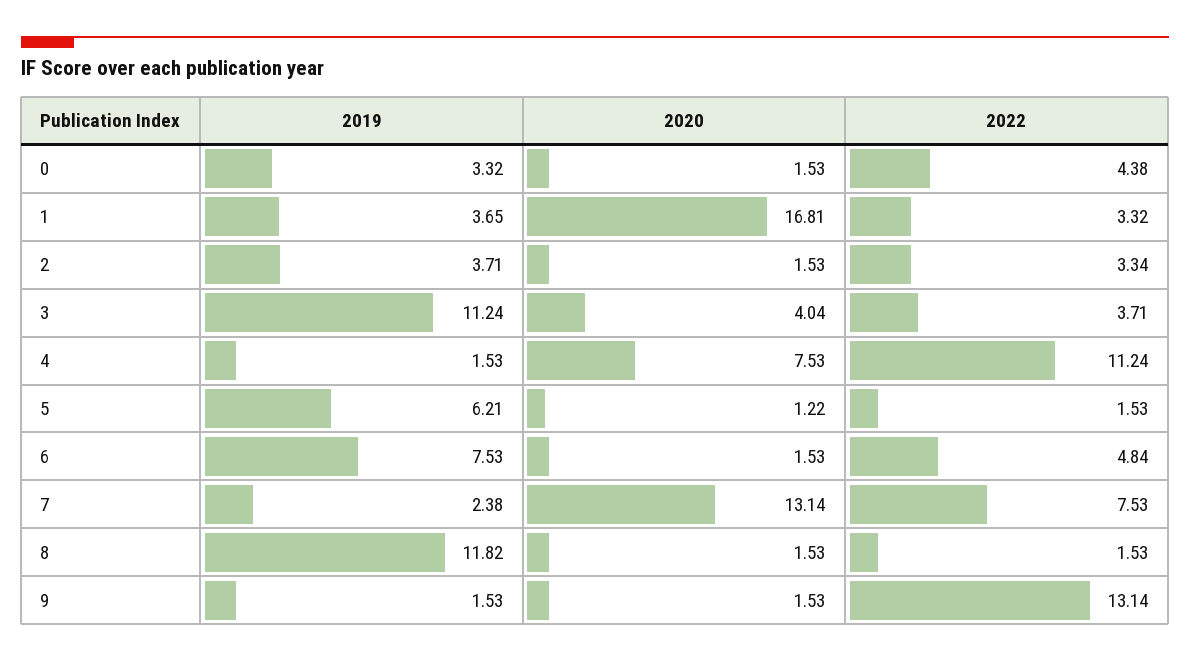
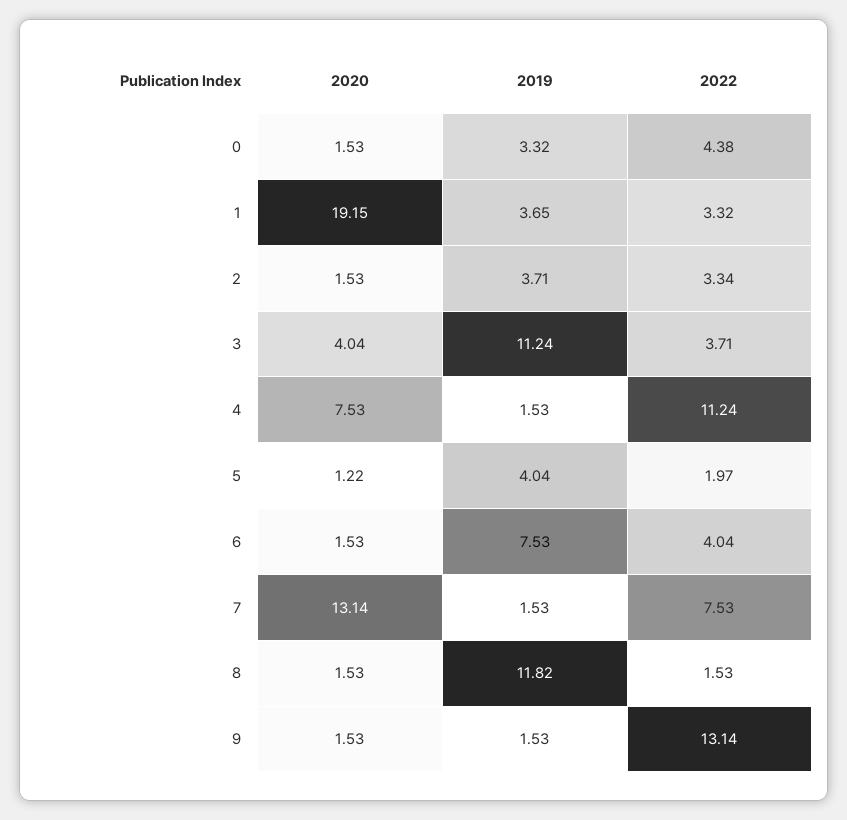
  {
    "2019": {
      "0": 3.32,
      "1": 3.65,
      "2": 3.71,
      "3": 11.24,
      "4": 1.53,
-     "5": 6.21,
+     "5": 4.04,
      "6": 7.53,
-     "7": 2.38,
+     "7": 1.53,
      "8": 11.82,
      "9": 1.53
    },
    "2020": {
      "0": 1.53,
-     "1": 16.81,
+     "1": 19.15,
      "2": 1.53,
      "3": 4.04,
      "4": 7.53,
      "5": 1.22,
      "6": 1.53,
      "7": 13.14,
      "8": 1.53,
      "9": 1.53
    },
    "2022": {
      "0": 4.38,
      "1": 3.32,
      "2": 3.34,
      "3": 3.71,
      "4": 11.24,
-     "5": 1.53,
+     "5": 1.97,
-     "6": 4.84,
+     "6": 4.04,
      "7": 7.53,
      "8": 1.53,
      "9": 13.14
    }
  }

